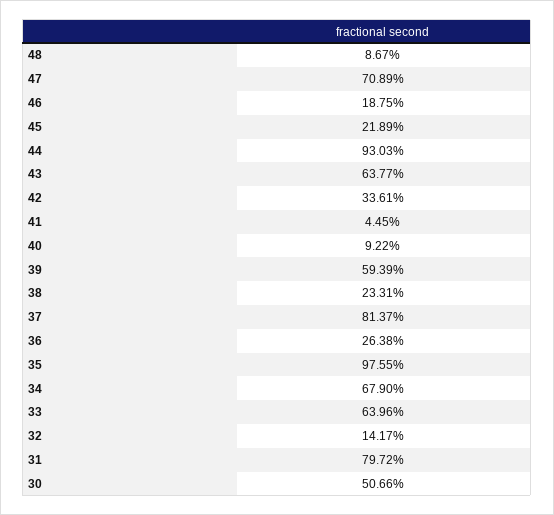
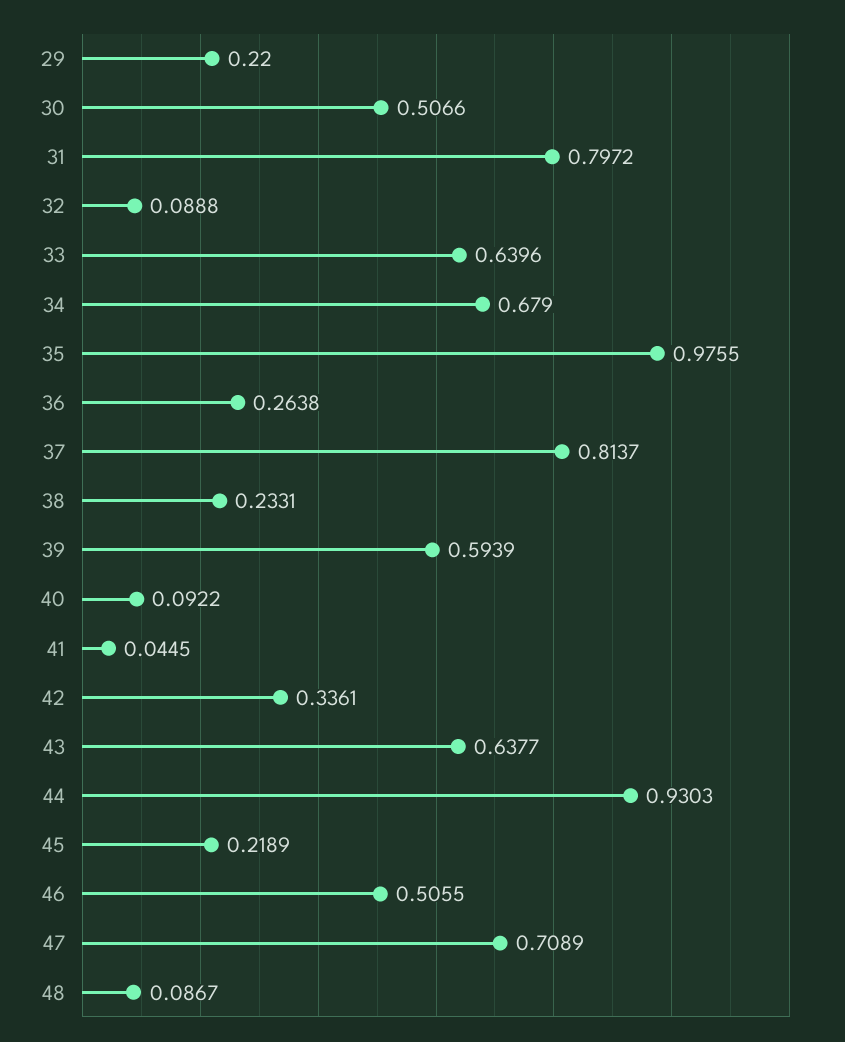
  {
    "48": 0.0867,
    "47": 0.7089,
-   "46": 0.1875,
+   "46": 0.5055,
    "45": 0.2189,
    "44": 0.9303,
    "43": 0.6377,
    "42": 0.3361,
    "41": 0.0445,
    "40": 0.0922,
    "39": 0.5939,
    "38": 0.2331,
    "37": 0.8137,
    "36": 0.2638,
    "35": 0.9755,
    "34": 0.679,
    "33": 0.6396,
-   "32": 0.1417,
+   "32": 0.0888,
    "31": 0.7972,
-   "30": 0.5066
+   "30": 0.5066,
+   "29": 0.22
  }

